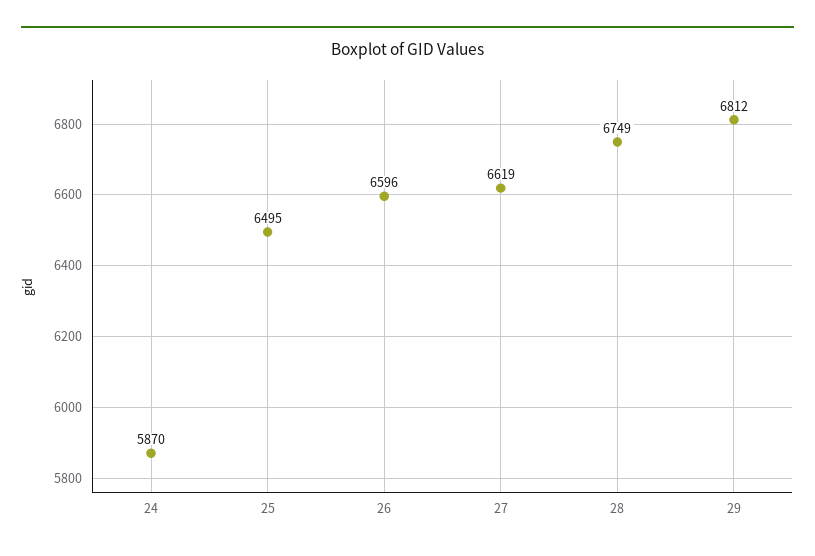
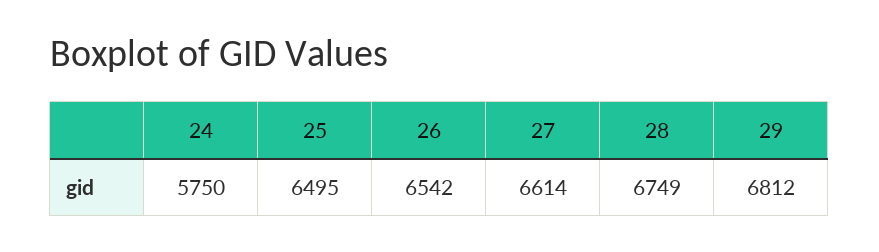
  {
-   "24": 5870,
+   "24": 5750,
    "25": 6495,
-   "26": 6596,
+   "26": 6542,
-   "27": 6619,
+   "27": 6614,
    "28": 6749,
    "29": 6812
  }

